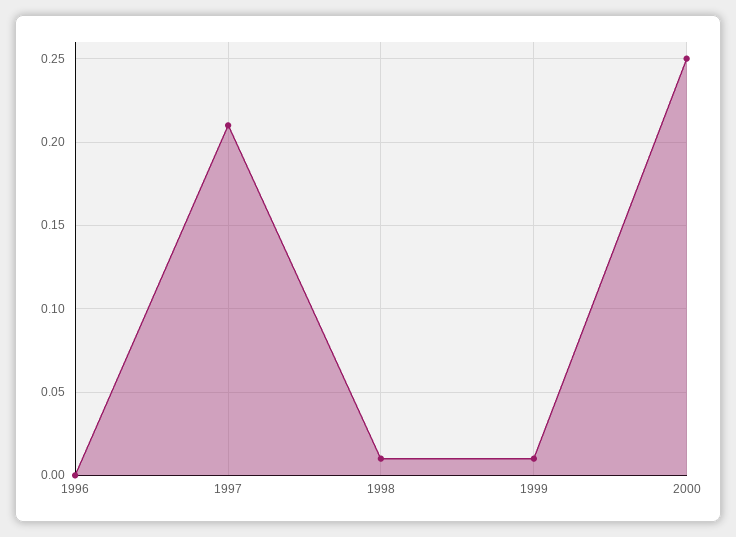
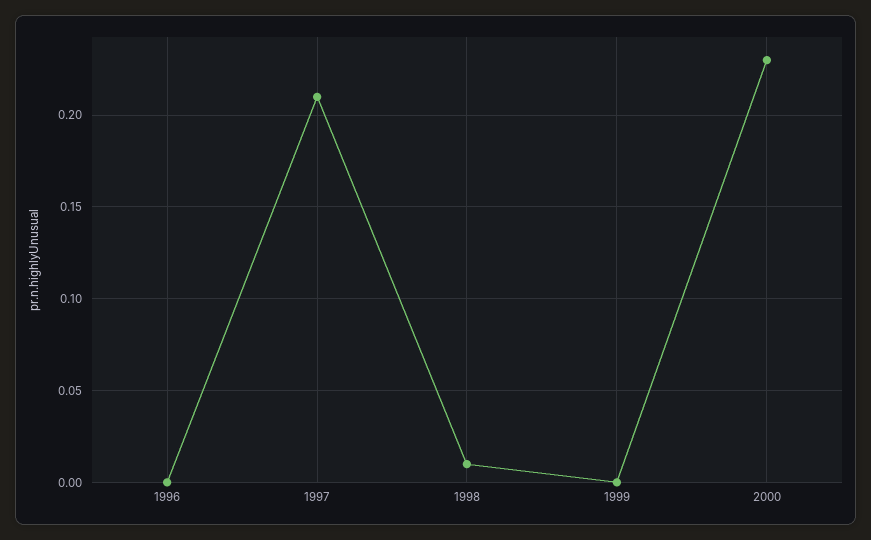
  {
    "1996": 0,
    "1997": 0.21,
    "1998": 0.01,
-   "1999": 0.01,
+   "1999": 0,
-   "2000": 0.25
+   "2000": 0.23
  }

